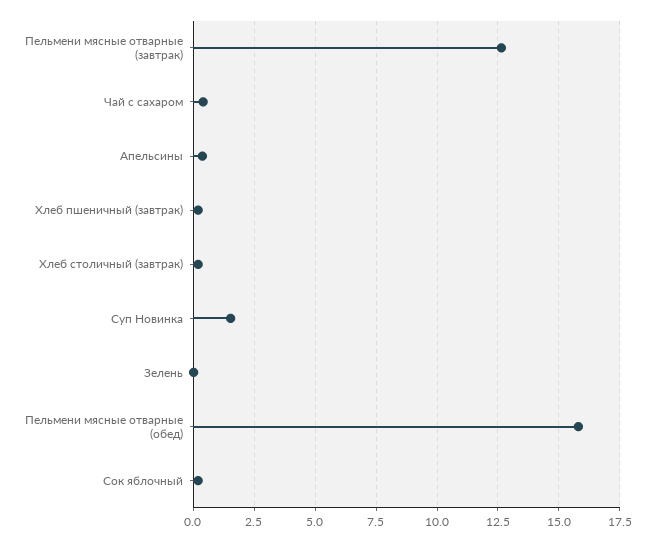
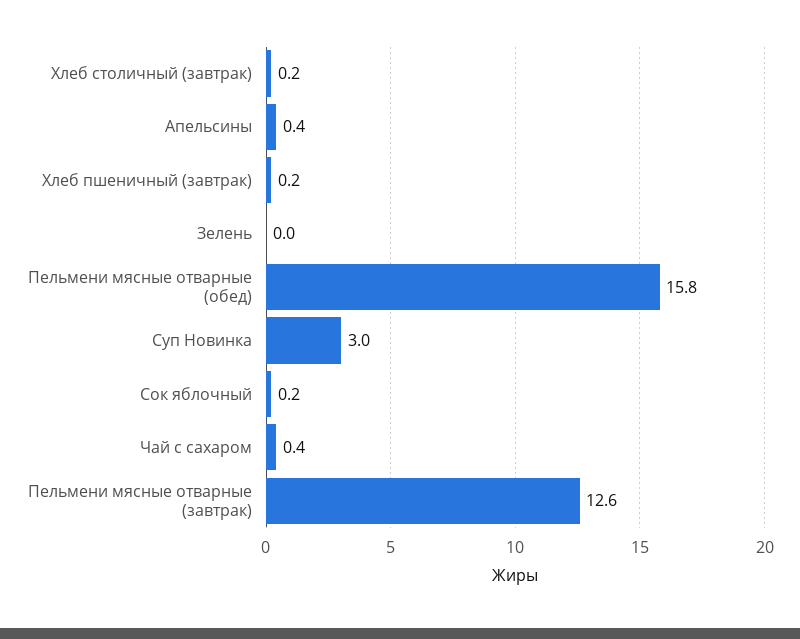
  {
    "Пельмени мясные отварные (завтрак)": 12.6,
    "Чай с сахаром": 0.4,
    "Апельсины": 0.4,
    "Хлеб пшеничный (завтрак)": 0.2,
    "Хлеб столичный (завтрак)": 0.2,
-   "Суп Новинка": 1.5,
+   "Суп Новинка": 3,
    "Зелень": 0,
    "Пельмени мясные отварные (обед)": 15.8,
    "Сок яблочный": 0.2
  }

